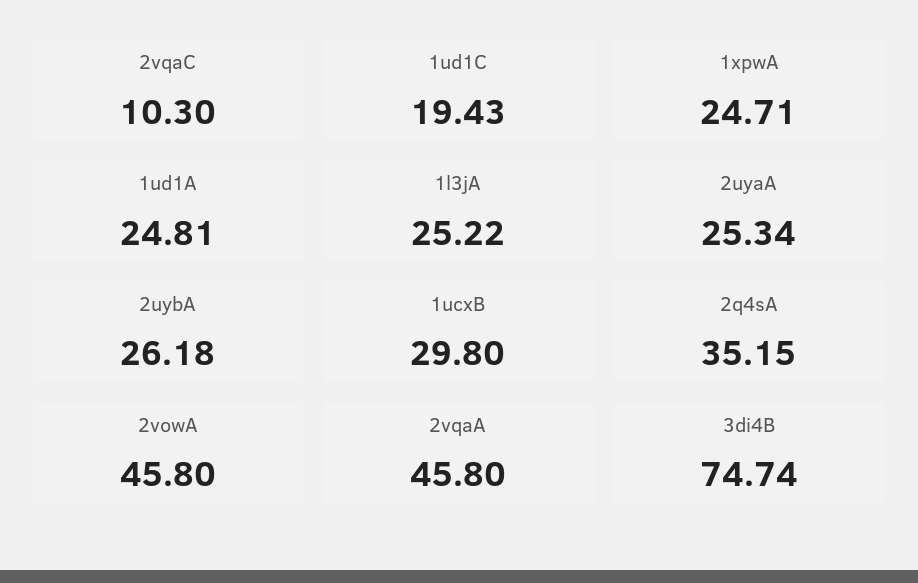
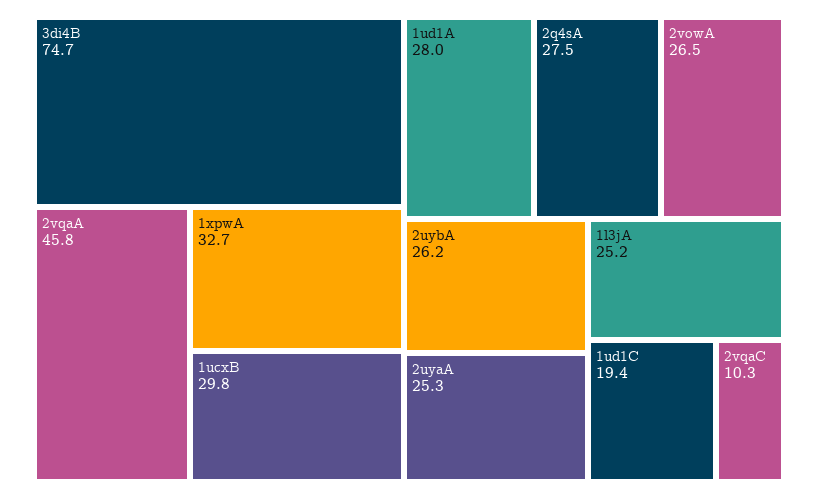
  {
    "2vqaC": 10.3,
    "1ud1C": 19.43,
-   "1xpwA": 24.71,
+   "1xpwA": 32.7,
-   "1ud1A": 24.81,
+   "1ud1A": 28,
    "1l3jA": 25.22,
    "2uyaA": 25.34,
    "2uybA": 26.18,
    "1ucxB": 29.8,
-   "2q4sA": 35.15,
+   "2q4sA": 27.5,
-   "2vowA": 45.8,
+   "2vowA": 26.5,
    "2vqaA": 45.8,
    "3di4B": 74.74
  }

